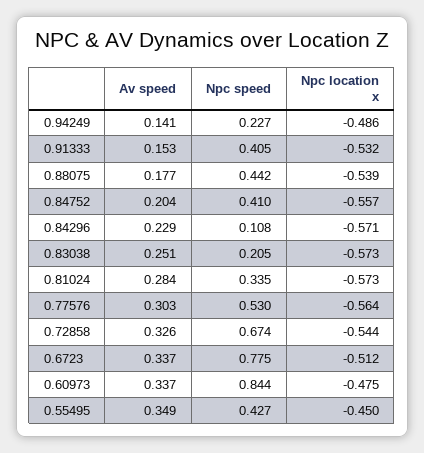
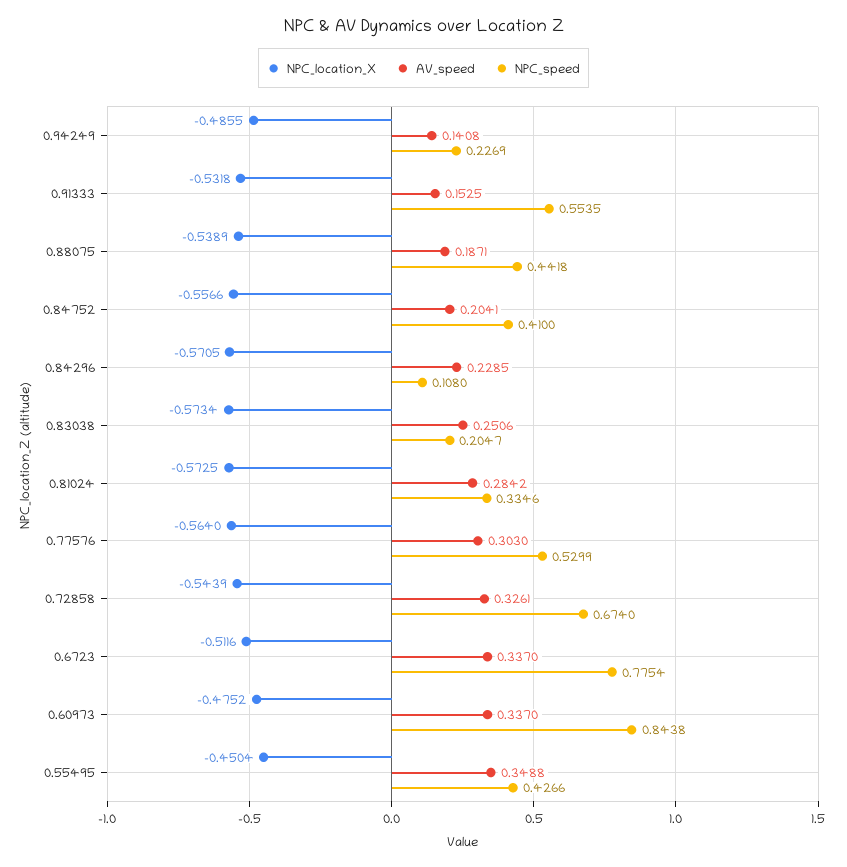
  {
    "Av speed": {
      "0.94249": 0.1408,
      "0.91333": 0.1525,
-     "0.88075": 0.177,
+     "0.88075": 0.1871,
      "0.84752": 0.2041,
      "0.84296": 0.2285,
      "0.83038": 0.2506,
      "0.81024": 0.2842,
      "0.77576": 0.303,
      "0.72858": 0.3261,
      "0.6723": 0.337,
      "0.60973": 0.337,
      "0.55495": 0.3488
    },
    "Npc speed": {
      "0.94249": 0.2269,
-     "0.91333": 0.405,
+     "0.91333": 0.5535,
      "0.88075": 0.4418,
      "0.84752": 0.41,
      "0.84296": 0.108,
      "0.83038": 0.2047,
      "0.81024": 0.3346,
      "0.77576": 0.5299,
      "0.72858": 0.674,
      "0.6723": 0.7754,
      "0.60973": 0.8438,
      "0.55495": 0.4266
    },
    "Npc location x": {
      "0.94249": -0.4855,
      "0.91333": -0.5318,
      "0.88075": -0.5389,
      "0.84752": -0.5566,
      "0.84296": -0.5705,
      "0.83038": -0.5734,
      "0.81024": -0.5725,
      "0.77576": -0.564,
      "0.72858": -0.5439,
      "0.6723": -0.5116,
      "0.60973": -0.4752,
      "0.55495": -0.4504
    }
  }

